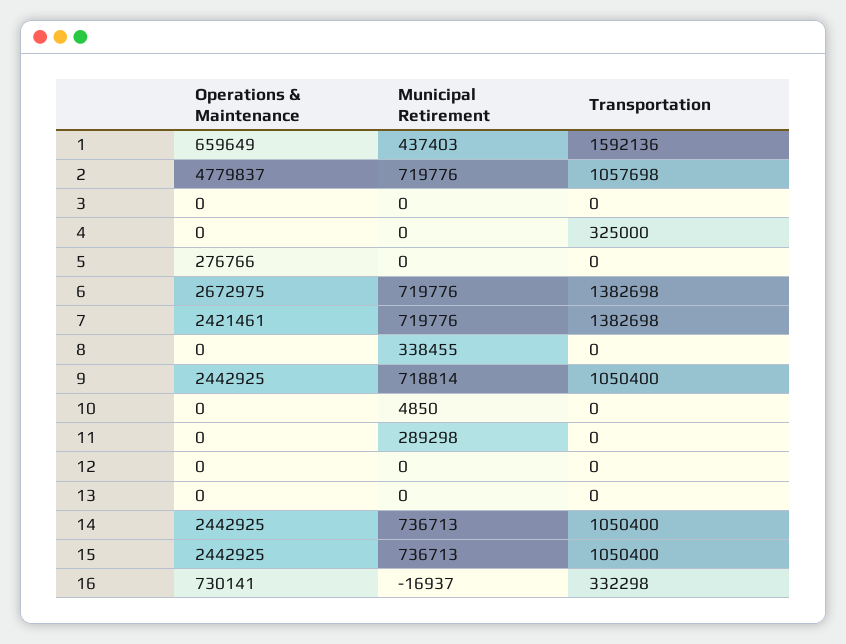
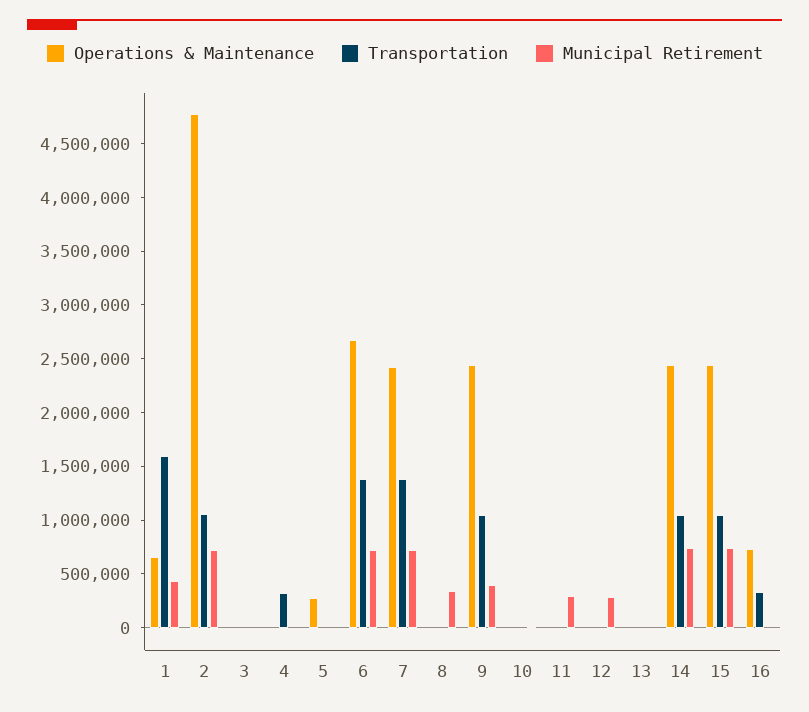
  {
    "Operations & Maintenance": {
      "1": 659649,
      "2": 4779837,
      "3": 0,
      "4": 0,
      "5": 276766,
      "6": 2672975,
      "7": 2421461,
      "8": 0,
      "9": 2442925,
      "10": 0,
      "11": 0,
      "12": 0,
      "13": 0,
      "14": 2442925,
      "15": 2442925,
      "16": 730141
    },
    "Municipal Retirement": {
      "1": 437403,
      "2": 719776,
      "3": 0,
      "4": 0,
      "5": 0,
      "6": 719776,
      "7": 719776,
      "8": 338455,
-     "9": 718814,
+     "9": 400000,
      "10": 4850,
      "11": 289298,
-     "12": 0,
+     "12": 300000,
      "13": 0,
      "14": 736713,
      "15": 736713,
      "16": -16937
    },
    "Transportation": {
      "1": 1592136,
      "2": 1057698,
      "3": 0,
      "4": 325000,
      "5": 0,
      "6": 1382698,
      "7": 1382698,
      "8": 0,
      "9": 1050400,
      "10": 0,
      "11": 0,
      "12": 0,
      "13": 0,
      "14": 1050400,
      "15": 1050400,
      "16": 332298
    }
  }

